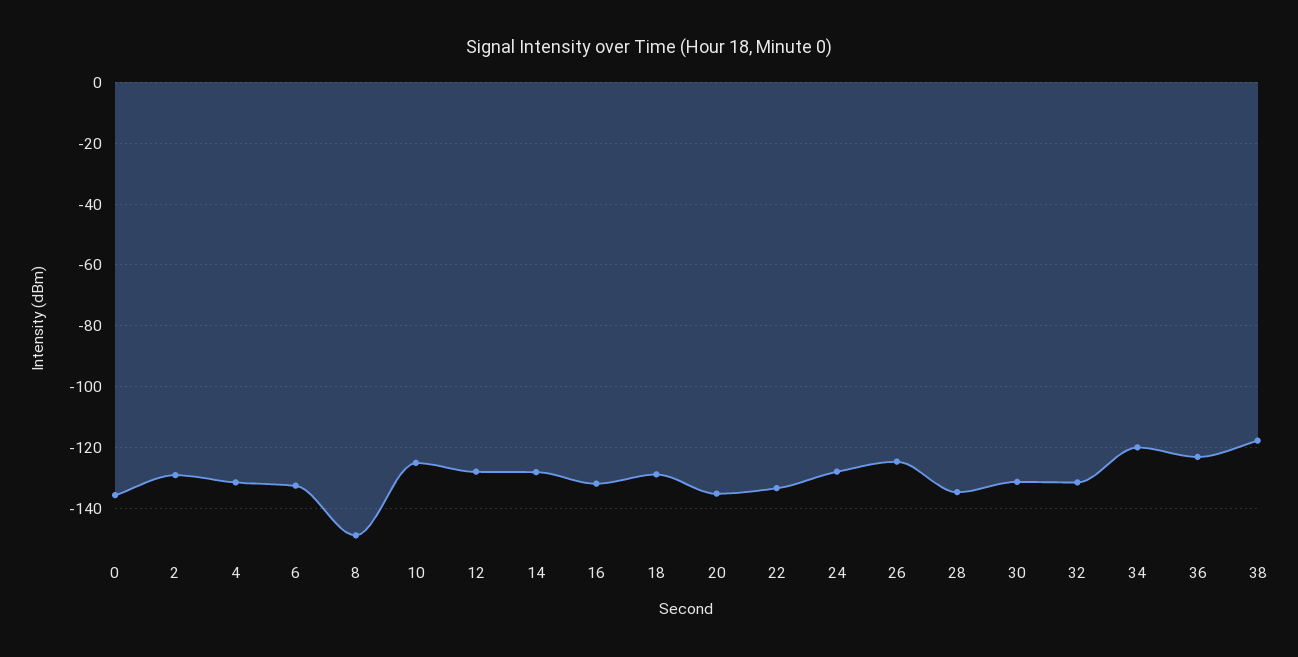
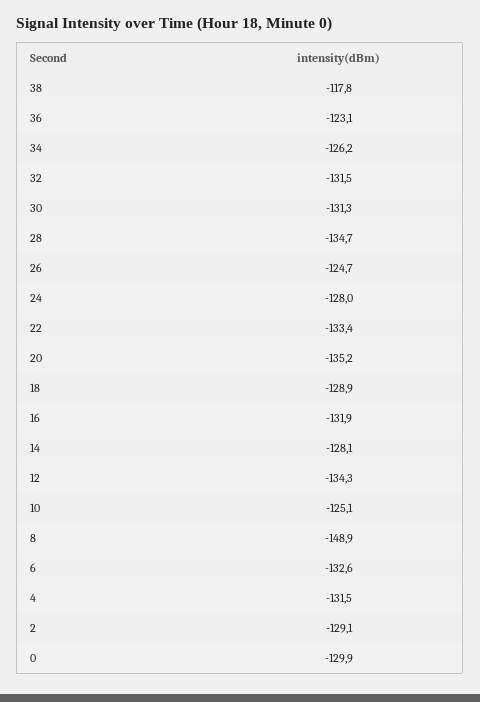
  {
-   "0": -136,
+   "0": -129.9,
    "2": -129.1,
    "4": -131.5,
    "6": -132.6,
    "8": -148.9,
    "10": -125.1,
-   "12": -128,
+   "12": -134.3,
    "14": -128.1,
    "16": -131.9,
    "18": -128.9,
    "20": -135.2,
    "22": -133.4,
    "24": -128,
    "26": -124.7,
    "28": -134.7,
    "30": -131.3,
    "32": -131.5,
-   "34": -120,
+   "34": -126.2,
    "36": -123.1,
    "38": -117.8
  }

